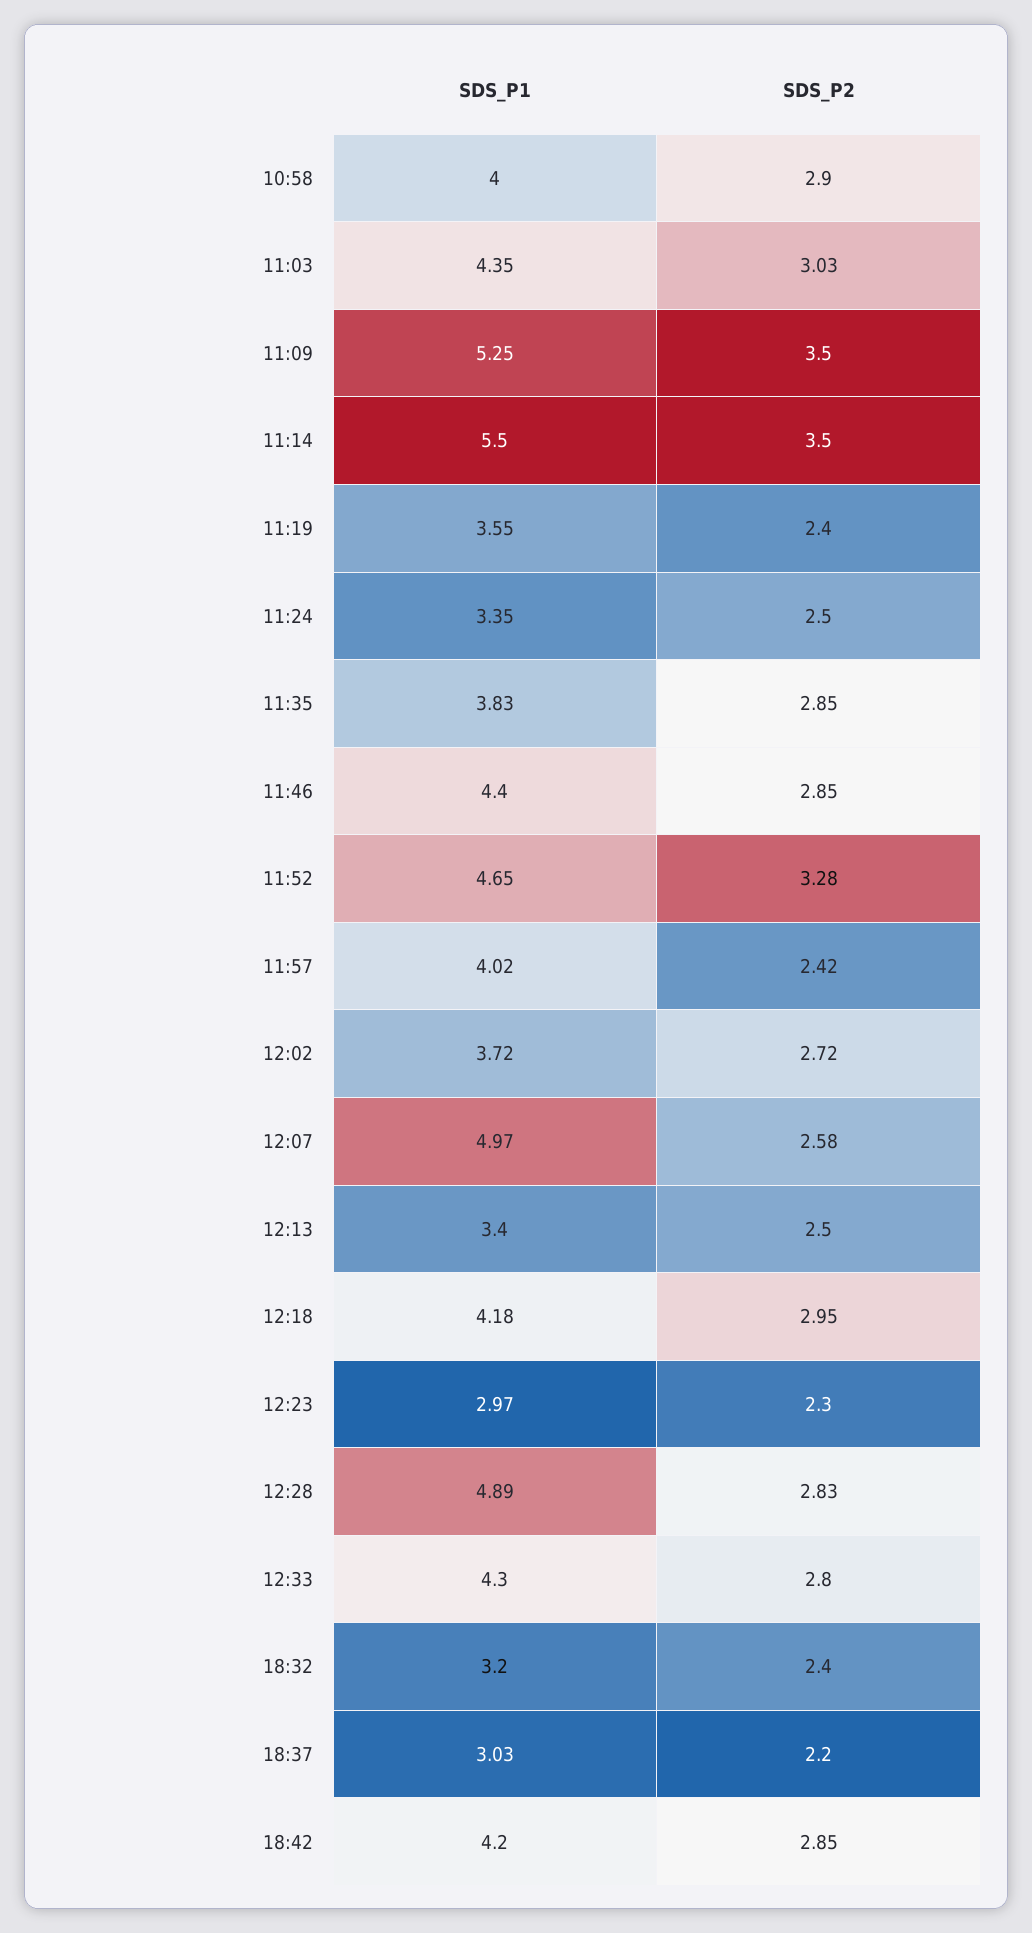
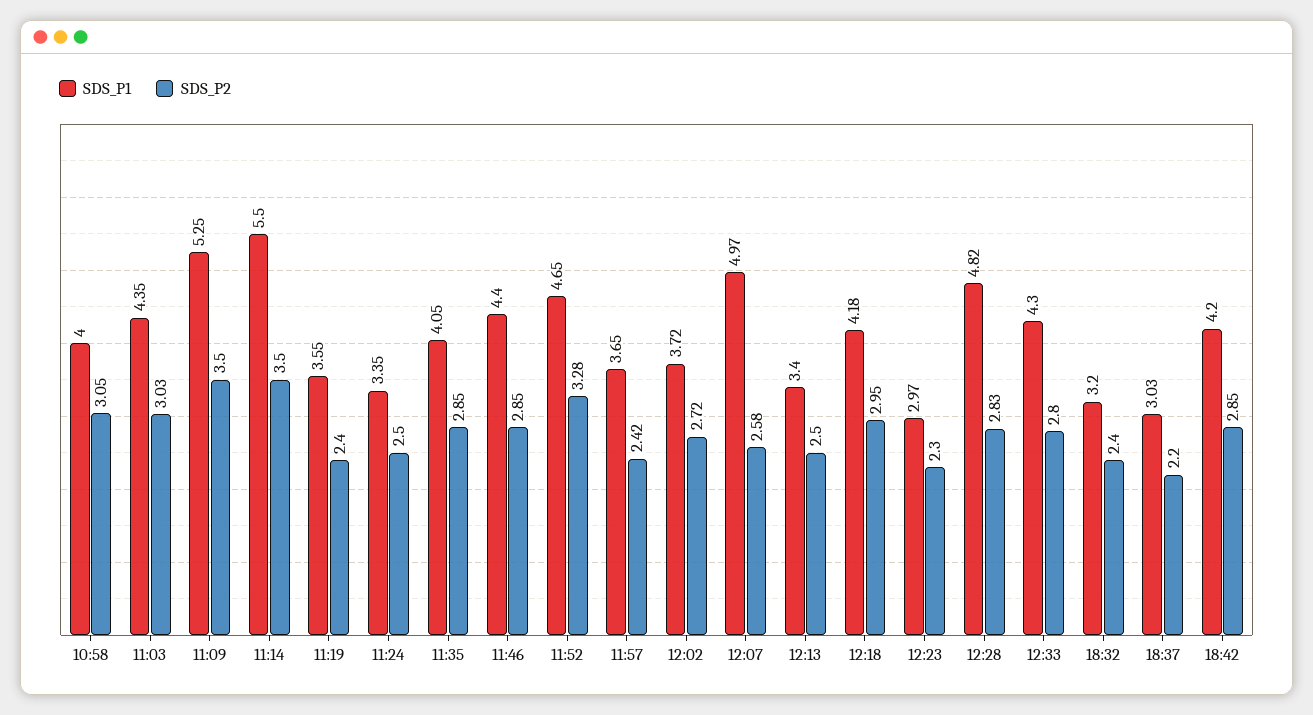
  {
    "SDS_P1": {
      "10:58": 4,
      "11:03": 4.35,
      "11:09": 5.25,
      "11:14": 5.5,
      "11:19": 3.55,
      "11:24": 3.35,
-     "11:35": 3.83,
+     "11:35": 4.05,
      "11:46": 4.4,
      "11:52": 4.65,
-     "11:57": 4.02,
+     "11:57": 3.65,
      "12:02": 3.72,
      "12:07": 4.97,
      "12:13": 3.4,
      "12:18": 4.18,
      "12:23": 2.97,
-     "12:28": 4.89,
+     "12:28": 4.82,
      "12:33": 4.3,
      "18:32": 3.2,
      "18:37": 3.03,
      "18:42": 4.2
    },
    "SDS_P2": {
-     "10:58": 2.9,
+     "10:58": 3.05,
      "11:03": 3.03,
      "11:09": 3.5,
      "11:14": 3.5,
      "11:19": 2.4,
      "11:24": 2.5,
      "11:35": 2.85,
      "11:46": 2.85,
      "11:52": 3.28,
      "11:57": 2.42,
      "12:02": 2.72,
      "12:07": 2.58,
      "12:13": 2.5,
      "12:18": 2.95,
      "12:23": 2.3,
      "12:28": 2.83,
      "12:33": 2.8,
      "18:32": 2.4,
      "18:37": 2.2,
      "18:42": 2.85
    }
  }

